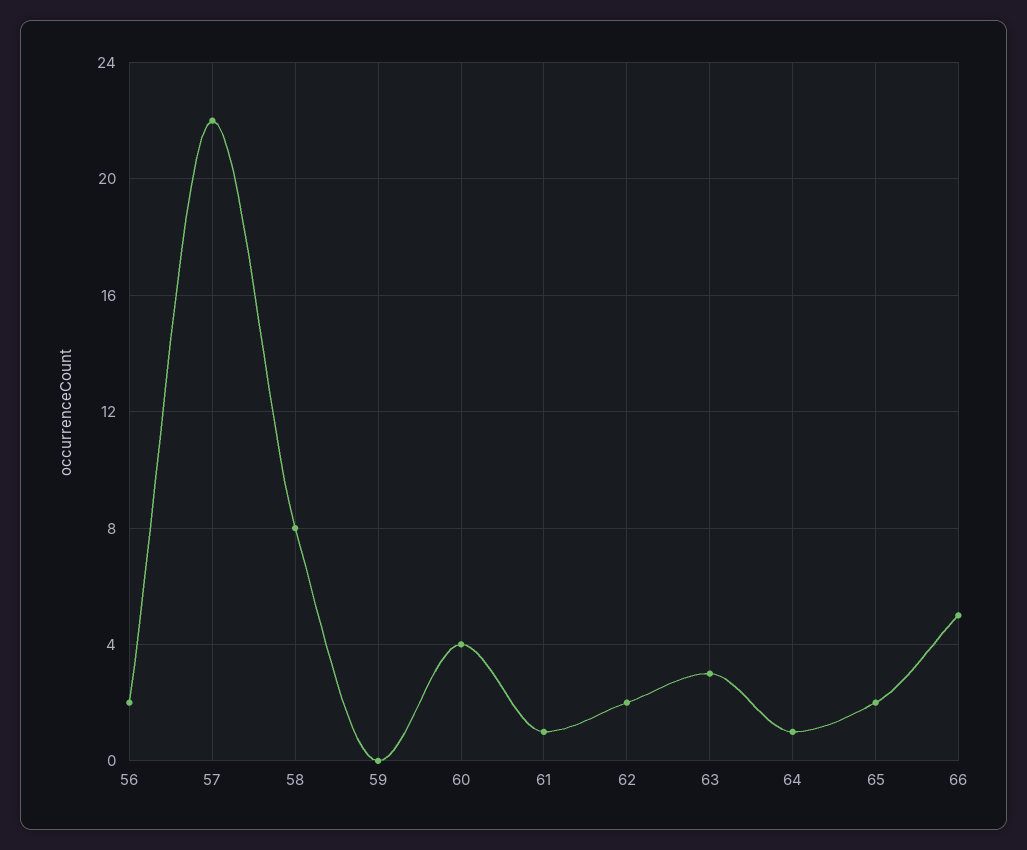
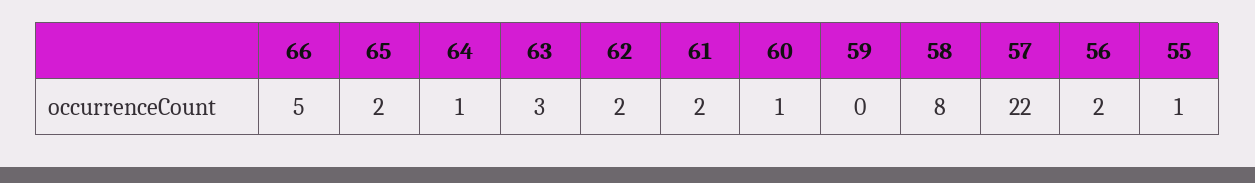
  {
    "56": 2,
    "57": 22,
    "58": 8,
    "59": 0,
-   "60": 4,
+   "60": 1,
-   "61": 1,
+   "61": 2,
    "62": 2,
    "63": 3,
    "64": 1,
    "65": 2,
-   "66": 5
+   "66": 5,
+   "55": 1
  }

